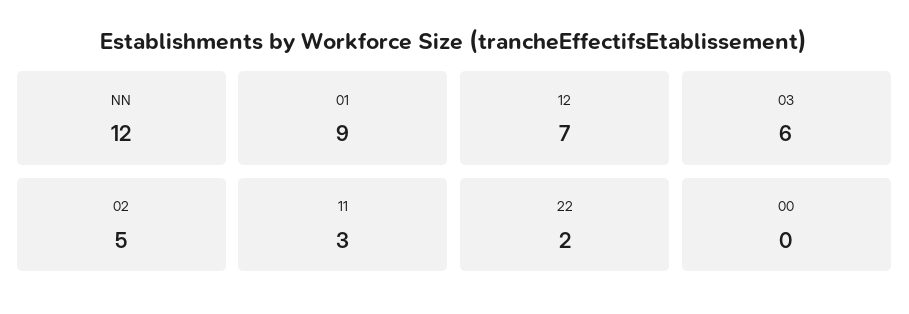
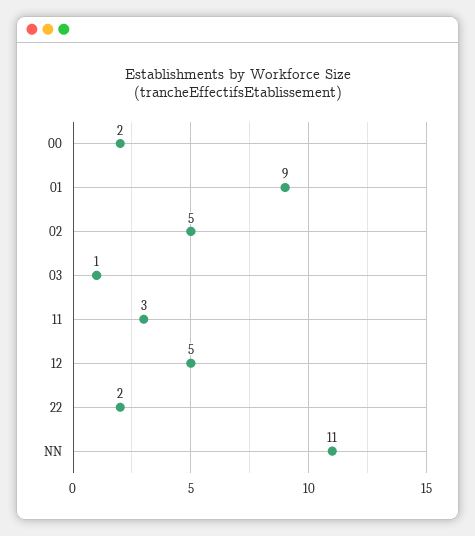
  {
-   "NN": 12,
+   "NN": 11,
    "01": 9,
-   "12": 7,
+   "12": 5,
-   "03": 6,
+   "03": 1,
    "02": 5,
    "11": 3,
    "22": 2,
-   "00": 0
+   "00": 2
  }

